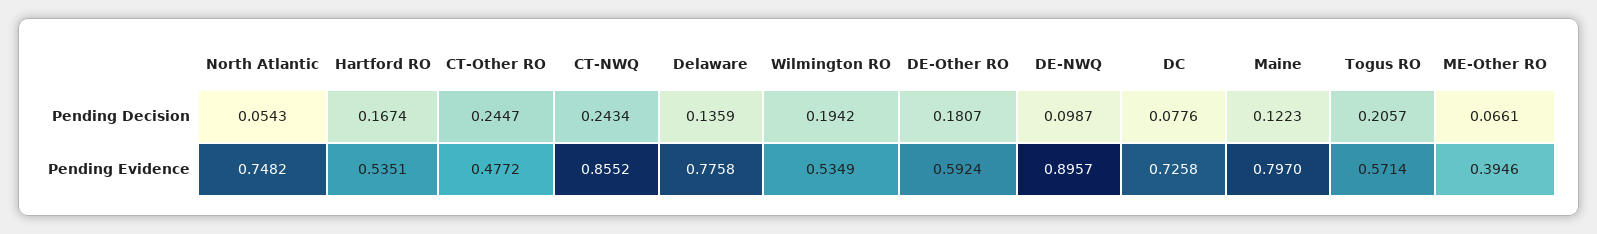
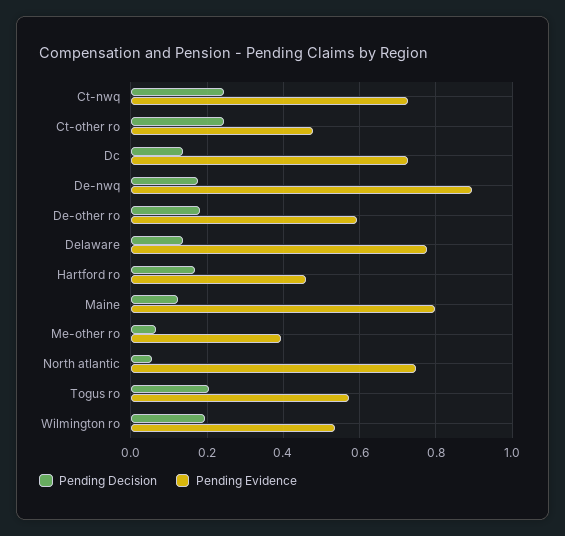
  {
    "Pending Decision": {
      "North Atlantic": 0.0543,
      "Hartford RO": 0.1674,
      "CT-Other RO": 0.2447,
      "CT-NWQ": 0.2434,
      "Delaware": 0.1359,
      "Wilmington RO": 0.1942,
      "DE-Other RO": 0.1807,
-     "DE-NWQ": 0.0987,
+     "DE-NWQ": 0.18,
-     "DC": 0.0776,
+     "DC": 0.14,
      "Maine": 0.1223,
      "Togus RO": 0.2057,
      "ME-Other RO": 0.0661
    },
    "Pending Evidence": {
      "North Atlantic": 0.7482,
-     "Hartford RO": 0.5351,
+     "Hartford RO": 0.46,
      "CT-Other RO": 0.4772,
-     "CT-NWQ": 0.8552,
+     "CT-NWQ": 0.72,
      "Delaware": 0.7758,
      "Wilmington RO": 0.5349,
      "DE-Other RO": 0.5924,
      "DE-NWQ": 0.8957,
      "DC": 0.7258,
      "Maine": 0.797,
      "Togus RO": 0.5714,
      "ME-Other RO": 0.3946
    }
  }

